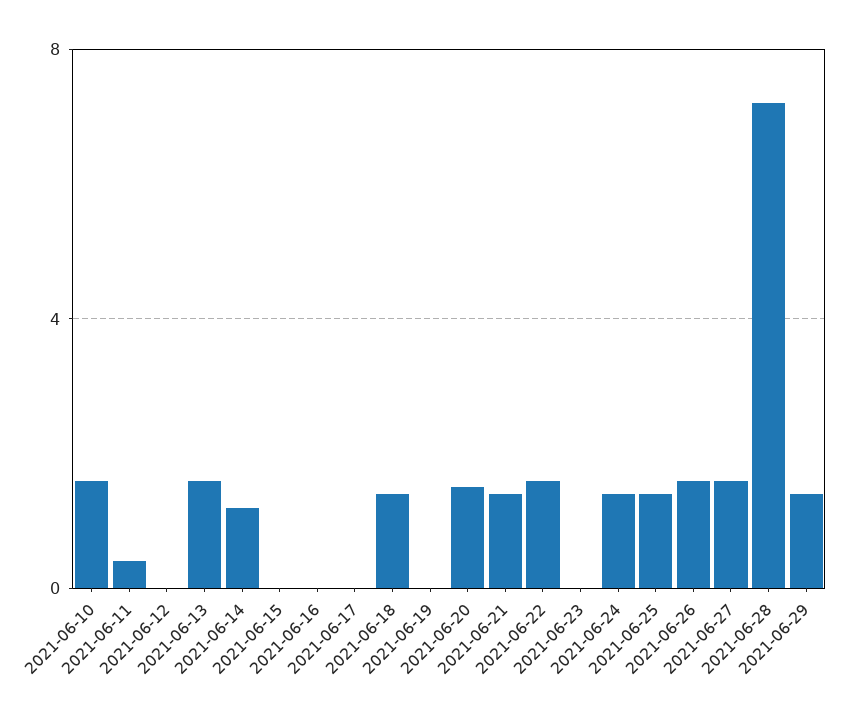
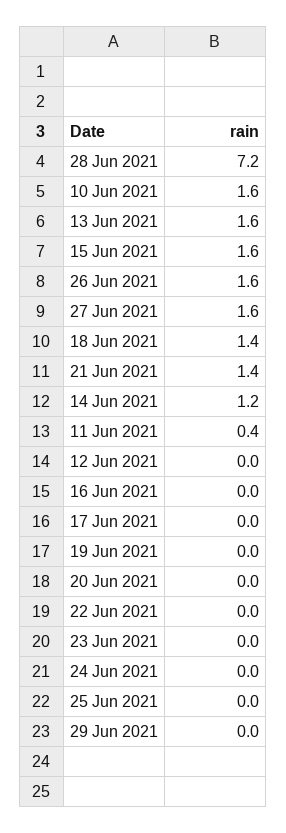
  {
    "2021-06-10": 1.6,
    "2021-06-11": 0.4,
    "2021-06-12": 0,
    "2021-06-13": 1.6,
    "2021-06-14": 1.2,
-   "2021-06-15": 0,
+   "2021-06-15": 1.6,
    "2021-06-16": 0,
    "2021-06-17": 0,
    "2021-06-18": 1.4,
    "2021-06-19": 0,
-   "2021-06-20": 1.5,
+   "2021-06-20": 0,
    "2021-06-21": 1.4,
-   "2021-06-22": 1.5,
+   "2021-06-22": 0,
    "2021-06-23": 0,
-   "2021-06-24": 1.5,
+   "2021-06-24": 0,
-   "2021-06-25": 1.5,
+   "2021-06-25": 0,
    "2021-06-26": 1.6,
    "2021-06-27": 1.6,
    "2021-06-28": 7.2,
-   "2021-06-29": 1.5
+   "2021-06-29": 0
  }

